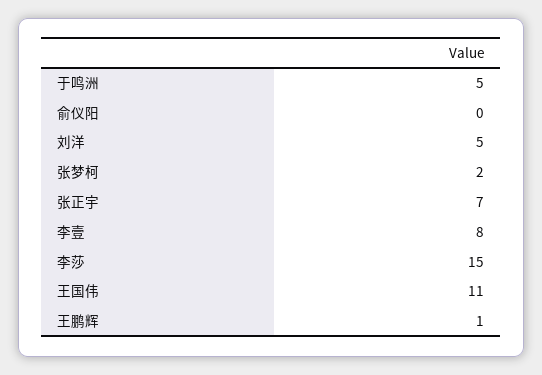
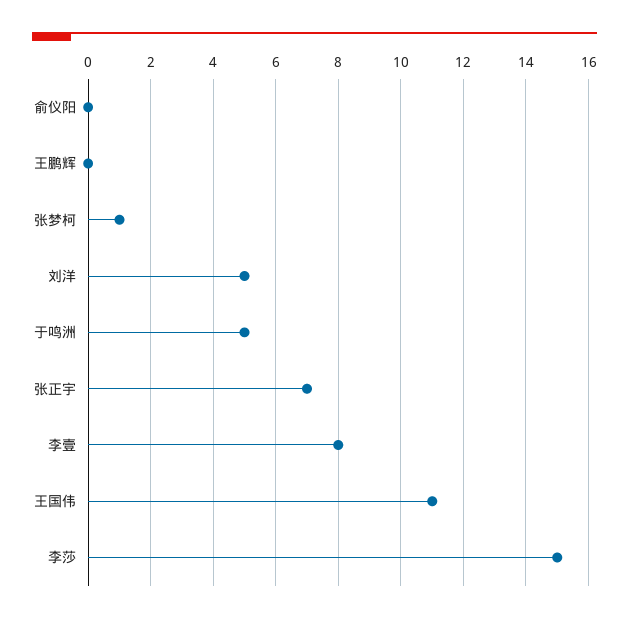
  {
    "于鸣洲": 5,
    "俞仪阳": 0,
    "刘洋": 5,
-   "张梦柯": 2,
+   "张梦柯": 1,
    "张正宇": 7,
    "李壹": 8,
    "李莎": 15,
    "王国伟": 11,
-   "王鹏辉": 1
+   "王鹏辉": 0
  }

